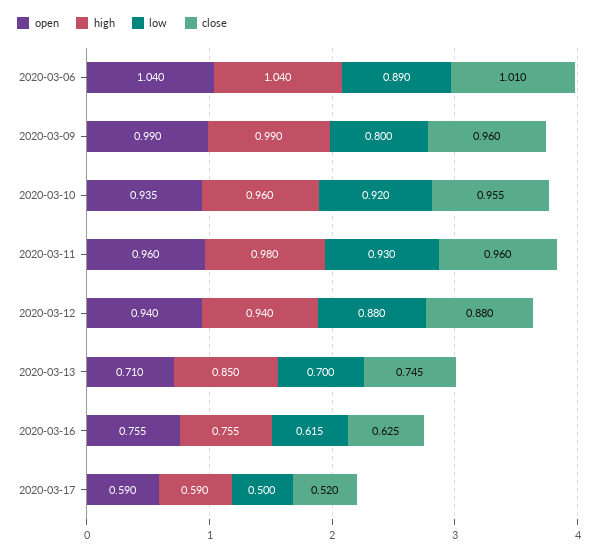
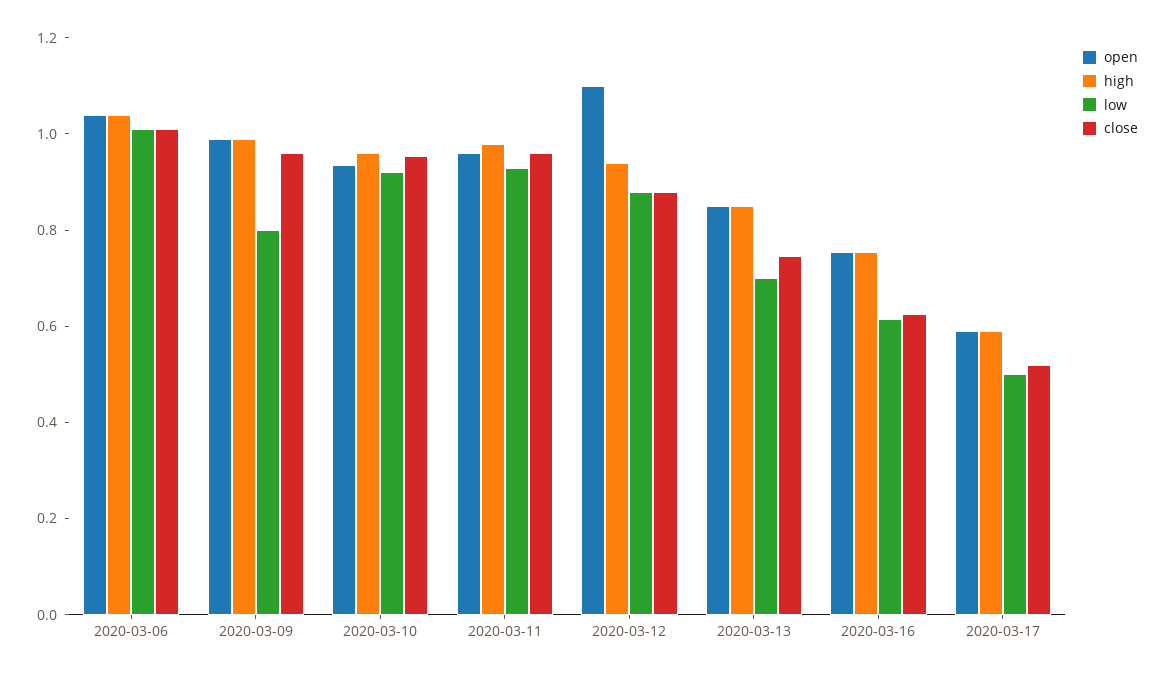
  {
    "open": {
      "2020-03-06": 1.04,
      "2020-03-09": 0.99,
      "2020-03-10": 0.935,
      "2020-03-11": 0.96,
-     "2020-03-12": 0.94,
+     "2020-03-12": 1.1,
-     "2020-03-13": 0.71,
+     "2020-03-13": 0.85,
      "2020-03-16": 0.755,
      "2020-03-17": 0.59
    },
    "high": {
      "2020-03-06": 1.04,
      "2020-03-09": 0.99,
      "2020-03-10": 0.96,
      "2020-03-11": 0.98,
      "2020-03-12": 0.94,
      "2020-03-13": 0.85,
      "2020-03-16": 0.755,
      "2020-03-17": 0.59
    },
    "low": {
-     "2020-03-06": 0.89,
+     "2020-03-06": 1,
      "2020-03-09": 0.8,
      "2020-03-10": 0.92,
      "2020-03-11": 0.93,
      "2020-03-12": 0.88,
      "2020-03-13": 0.7,
      "2020-03-16": 0.615,
      "2020-03-17": 0.5
    },
    "close": {
      "2020-03-06": 1.01,
      "2020-03-09": 0.96,
      "2020-03-10": 0.955,
      "2020-03-11": 0.96,
      "2020-03-12": 0.88,
      "2020-03-13": 0.745,
      "2020-03-16": 0.625,
      "2020-03-17": 0.52
    }
  }

